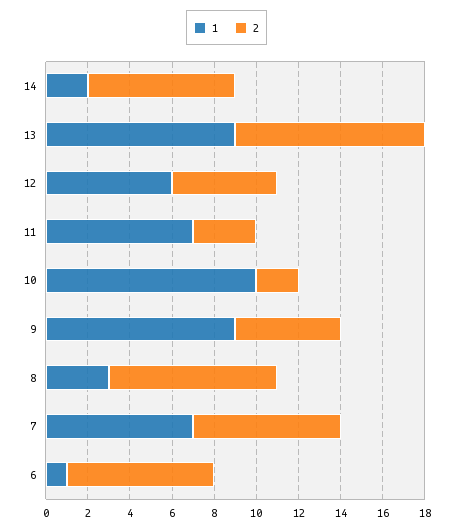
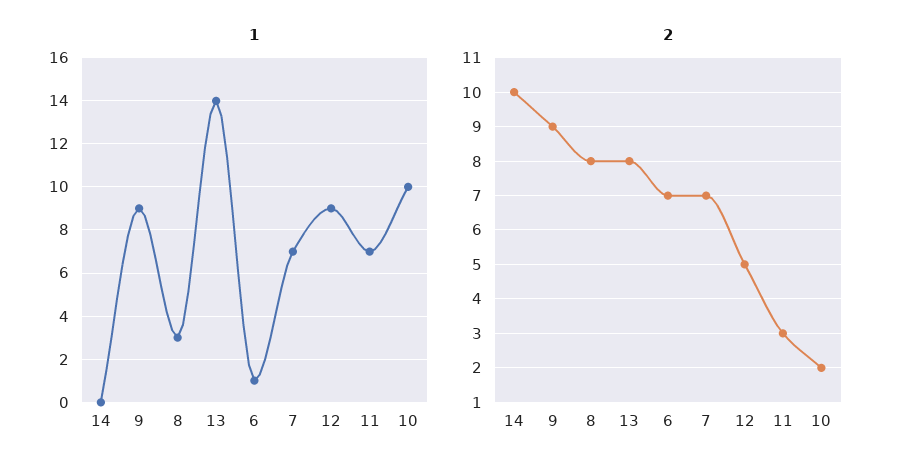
  {
    "1": {
-     "14": 2,
+     "14": 0,
-     "13": 9,
+     "13": 14,
-     "12": 6,
+     "12": 9,
      "11": 7,
      "10": 10,
      "9": 9,
      "8": 3,
      "7": 7,
      "6": 1
    },
    "2": {
-     "14": 7,
+     "14": 10,
-     "13": 9,
+     "13": 8,
      "12": 5,
      "11": 3,
      "10": 2,
-     "9": 5,
+     "9": 9,
      "8": 8,
      "7": 7,
      "6": 7
    }
  }

